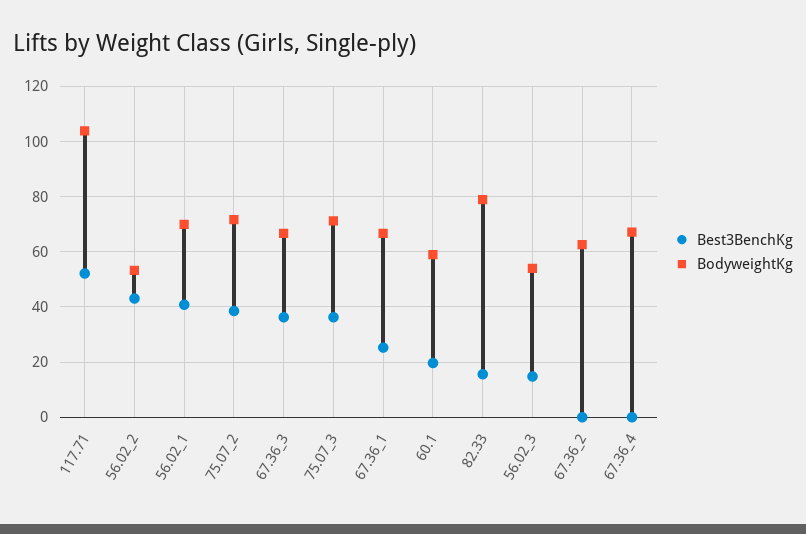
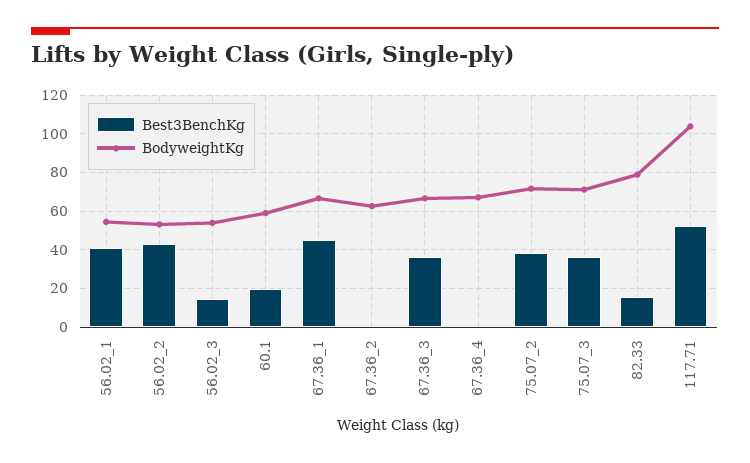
  {
    "Best3BenchKg": {
      "117.71": 52.5,
      "56.02_2": 42.5,
      "56.02_1": 40,
      "75.07_2": 37.5,
      "67.36_3": 37.5,
      "75.07_3": 37.5,
-     "67.36_1": 25,
+     "67.36_1": 45,
      "60.1": 20,
      "82.33": 15,
      "56.02_3": 15,
      "67.36_2": 0,
      "67.36_4": 0
    },
    "BodyweightKg": {
      "117.71": 105,
      "56.02_2": 52.5,
-     "56.02_1": 70,
+     "56.02_1": 55,
      "75.07_2": 72.5,
      "67.36_3": 67.5,
      "75.07_3": 70,
      "67.36_1": 67.5,
      "60.1": 60,
      "82.33": 80,
      "56.02_3": 55,
      "67.36_2": 62.5,
      "67.36_4": 67.5
    }
  }

